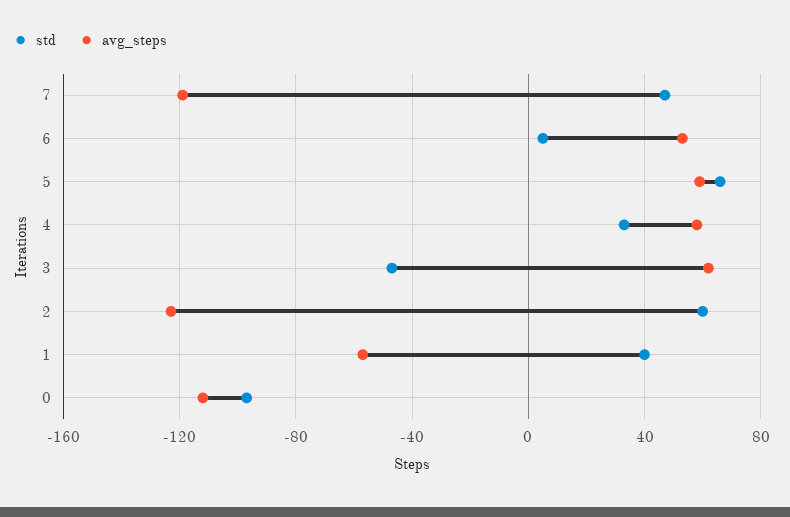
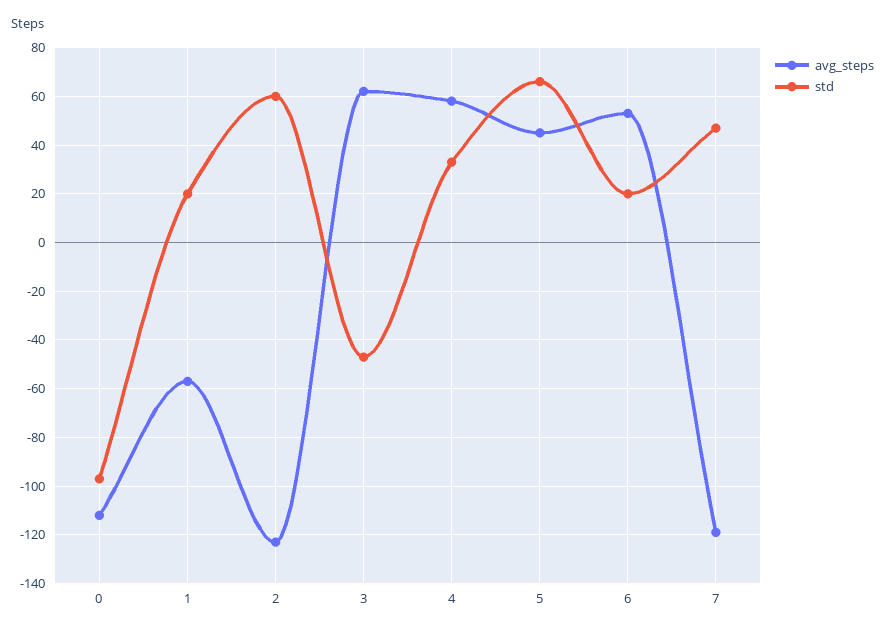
  {
    "std": {
      "7": 45,
-     "6": 5,
+     "6": 20,
      "5": 65,
      "4": 35,
      "3": -45,
      "2": 60,
-     "1": 40,
+     "1": 20,
      "0": -95
    },
    "avg_steps": {
      "7": -120,
      "6": 55,
-     "5": 60,
+     "5": 45,
      "4": 60,
      "3": 60,
      "2": -125,
      "1": -55,
      "0": -110
    }
  }

